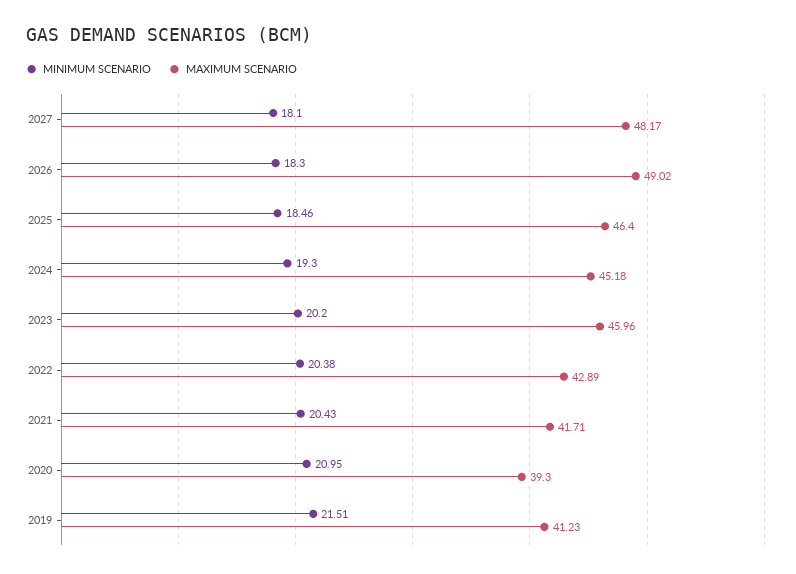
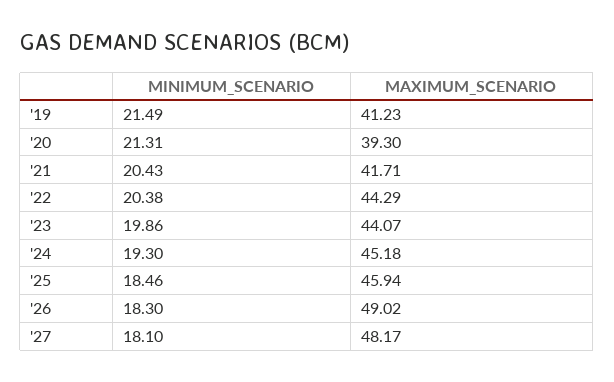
  {
    "MINIMUM SCENARIO": {
      "2027": 18.1,
      "2026": 18.3,
      "2025": 18.46,
      "2024": 19.3,
-     "2023": 20.2,
+     "2023": 19.86,
      "2022": 20.38,
      "2021": 20.43,
-     "2020": 20.95,
+     "2020": 21.31,
-     "2019": 21.51
+     "2019": 21.49
    },
    "MAXIMUM SCENARIO": {
      "2027": 48.17,
      "2026": 49.02,
-     "2025": 46.4,
+     "2025": 45.94,
      "2024": 45.18,
-     "2023": 45.96,
+     "2023": 44.07,
-     "2022": 42.89,
+     "2022": 44.29,
      "2021": 41.71,
      "2020": 39.3,
      "2019": 41.23
    }
  }

